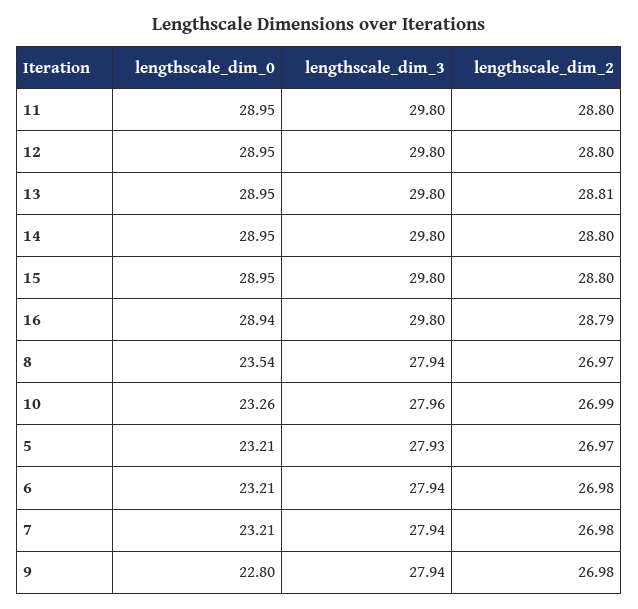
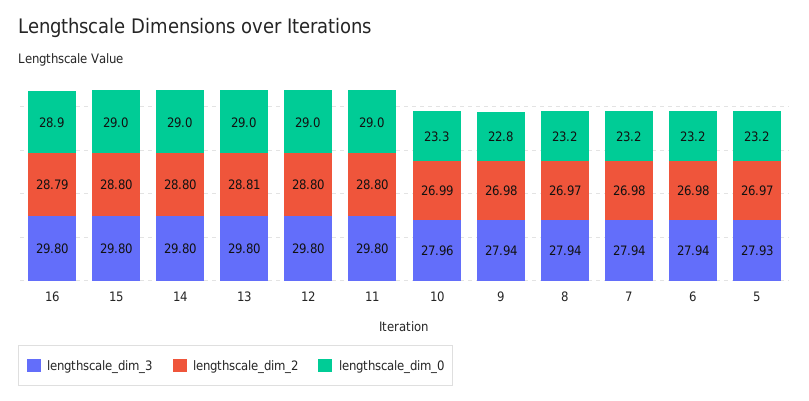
  {
    "lengthscale_dim_0": {
      "11": 28.95,
      "12": 28.95,
      "13": 28.95,
      "14": 28.95,
      "15": 28.95,
      "16": 28.94,
-     "8": 23.54,
+     "8": 23.2,
      "10": 23.26,
      "5": 23.21,
      "6": 23.21,
      "7": 23.21,
      "9": 22.8
    },
    "lengthscale_dim_3": {
      "11": 29.8,
      "12": 29.8,
      "13": 29.8,
      "14": 29.8,
      "15": 29.8,
      "16": 29.8,
      "8": 27.94,
      "10": 27.96,
      "5": 27.93,
      "6": 27.94,
      "7": 27.94,
      "9": 27.94
    },
    "lengthscale_dim_2": {
      "11": 28.8,
      "12": 28.8,
      "13": 28.81,
      "14": 28.8,
      "15": 28.8,
      "16": 28.79,
      "8": 26.97,
      "10": 26.99,
      "5": 26.97,
      "6": 26.98,
      "7": 26.98,
      "9": 26.98
    }
  }

